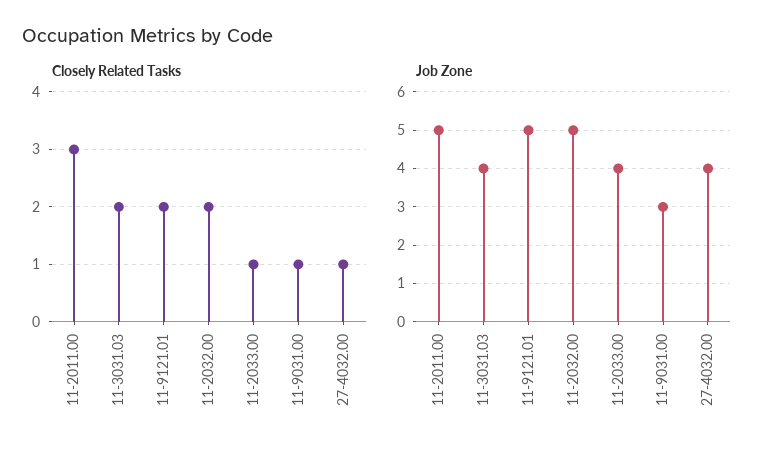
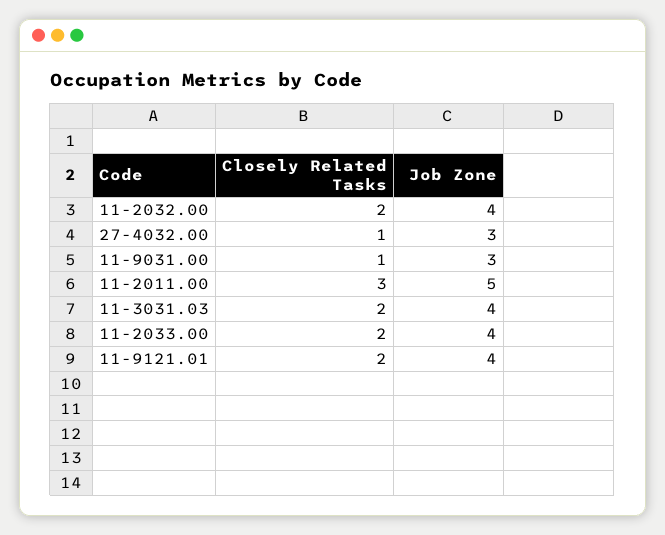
  {
    "Closely Related Tasks": {
      "11-2011.00": 3,
      "11-3031.03": 2,
      "11-9121.01": 2,
      "11-2032.00": 2,
-     "11-2033.00": 1,
+     "11-2033.00": 2,
      "11-9031.00": 1,
      "27-4032.00": 1
    },
    "Job Zone": {
      "11-2011.00": 5,
      "11-3031.03": 4,
-     "11-9121.01": 5,
+     "11-9121.01": 4,
-     "11-2032.00": 5,
+     "11-2032.00": 4,
      "11-2033.00": 4,
      "11-9031.00": 3,
-     "27-4032.00": 4
+     "27-4032.00": 3
    }
  }

